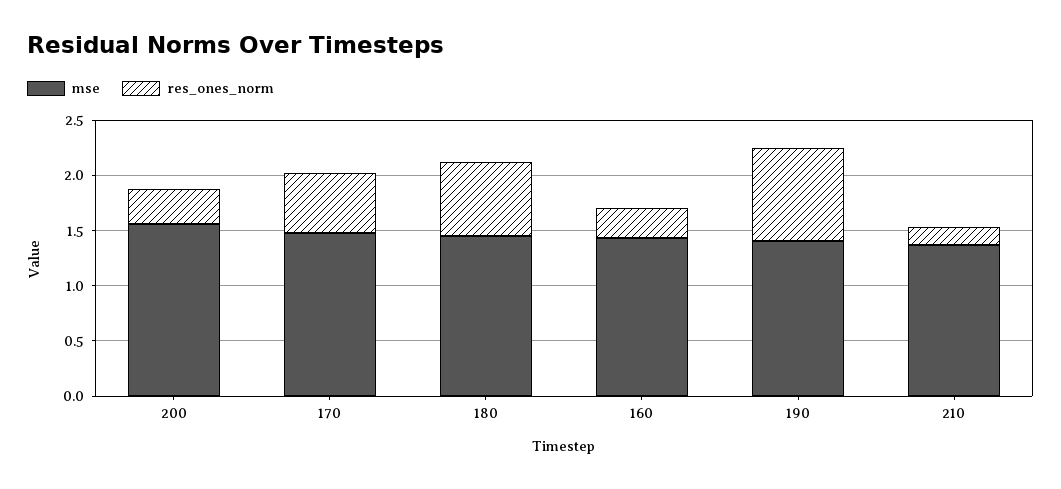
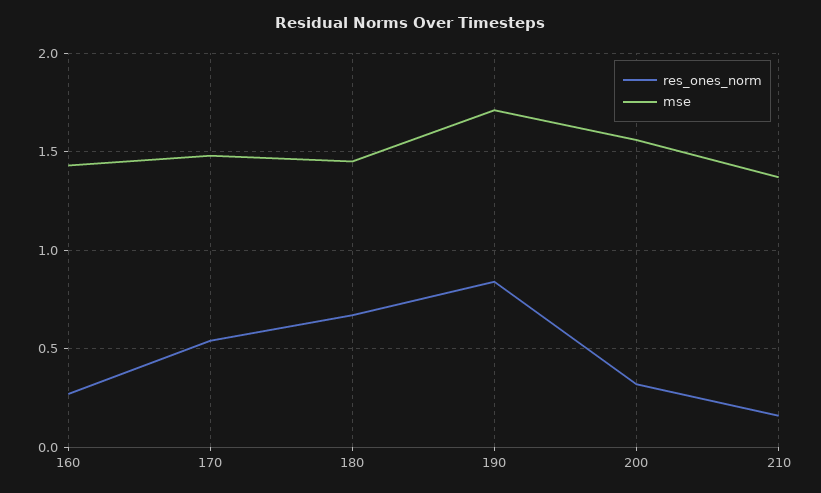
  {
    "mse": {
      "200": 1.55,
      "170": 1.5,
      "180": 1.45,
      "160": 1.45,
-     "190": 1.4,
+     "190": 1.7,
      "210": 1.35
    },
    "res_ones_norm": {
      "200": 0.3,
      "170": 0.55,
      "180": 0.65,
      "160": 0.25,
      "190": 0.85,
      "210": 0.15
    }
  }

